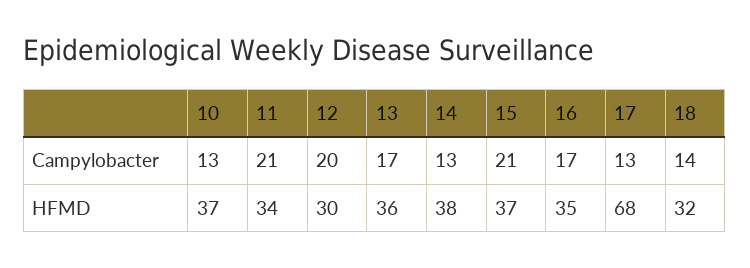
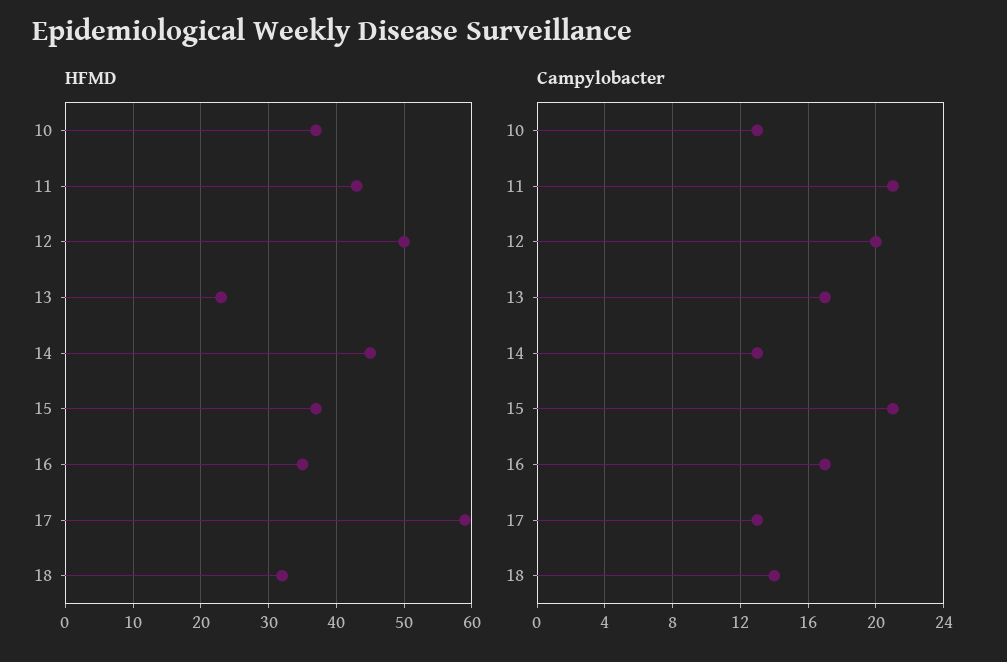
  {
    "Campylobacter": {
      "10": 13,
      "11": 21,
      "12": 20,
      "13": 17,
      "14": 13,
      "15": 21,
      "16": 17,
      "17": 13,
      "18": 14
    },
    "HFMD": {
      "10": 37,
-     "11": 34,
+     "11": 43,
-     "12": 30,
+     "12": 50,
-     "13": 36,
+     "13": 23,
-     "14": 38,
+     "14": 45,
      "15": 37,
      "16": 35,
-     "17": 68,
+     "17": 59,
      "18": 32
    }
  }

